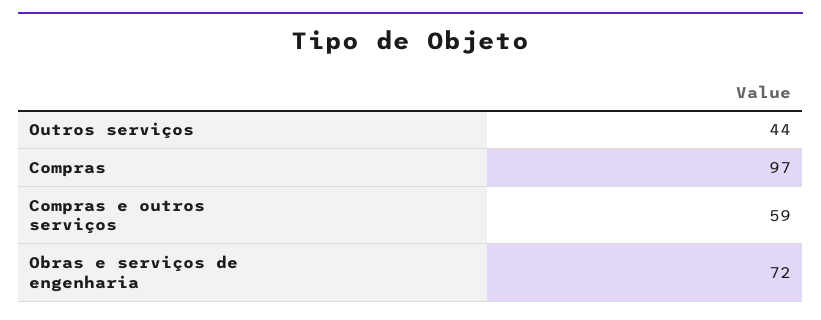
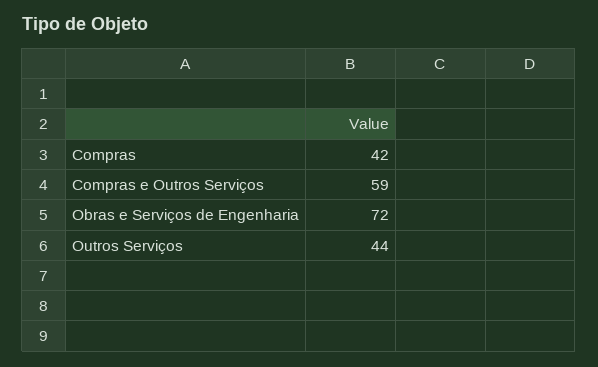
  {
    "Outros serviços": 44,
-   "Compras": 97,
+   "Compras": 42,
    "Compras e outros serviços": 59,
    "Obras e serviços de engenharia": 72
  }

